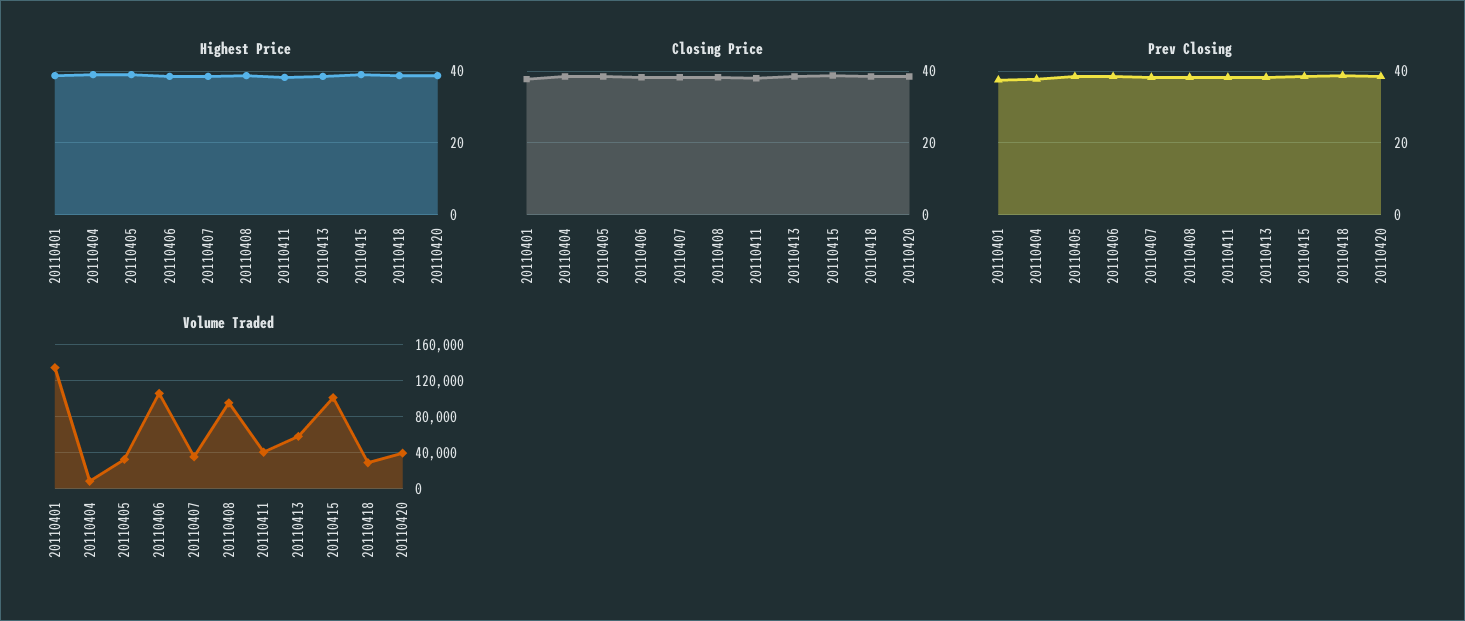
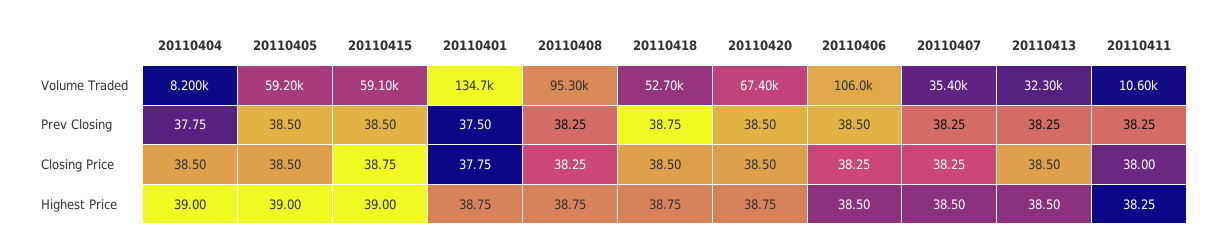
  {
    "Highest Price": {
      "20110401": 38.75,
      "20110404": 39,
      "20110405": 39,
      "20110406": 38.5,
      "20110407": 38.5,
      "20110408": 38.75,
      "20110411": 38.25,
      "20110413": 38.5,
      "20110415": 39,
      "20110418": 38.75,
      "20110420": 38.75
    },
    "Closing Price": {
      "20110401": 37.75,
      "20110404": 38.5,
      "20110405": 38.5,
      "20110406": 38.25,
      "20110407": 38.25,
      "20110408": 38.25,
      "20110411": 38,
      "20110413": 38.5,
      "20110415": 38.75,
      "20110418": 38.5,
      "20110420": 38.5
    },
    "Prev Closing": {
      "20110401": 37.5,
      "20110404": 37.75,
      "20110405": 38.5,
      "20110406": 38.5,
      "20110407": 38.25,
      "20110408": 38.25,
      "20110411": 38.25,
      "20110413": 38.25,
      "20110415": 38.5,
      "20110418": 38.75,
      "20110420": 38.5
    },
    "Volume Traded": {
      "20110401": 134700,
      "20110404": 8200,
-     "20110405": 30000,
+     "20110405": 59200,
      "20110406": 106000,
      "20110407": 35400,
      "20110408": 95300,
-     "20110411": 40000,
+     "20110411": 10600,
-     "20110413": 60000,
+     "20110413": 32300,
-     "20110415": 100000,
+     "20110415": 59100,
-     "20110418": 30000,
+     "20110418": 52700,
-     "20110420": 40000
+     "20110420": 67400
    }
  }

